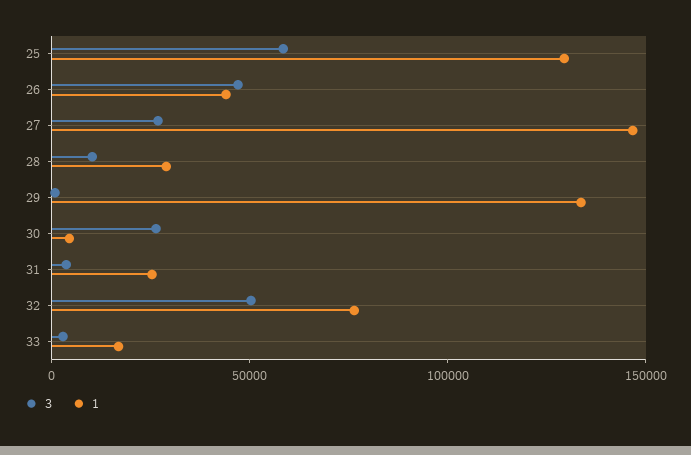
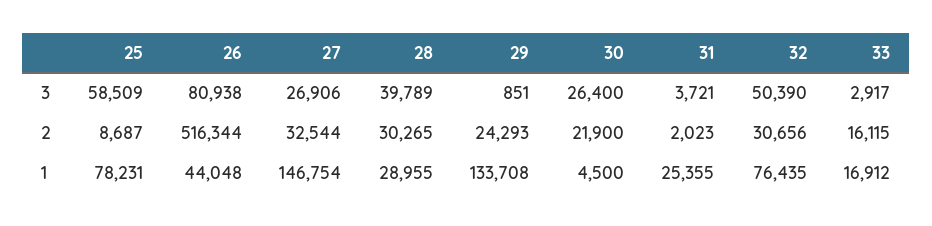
  {
    "3": {
      "25": 58509,
-     "26": 50000,
+     "26": 80938,
      "27": 26906,
-     "28": 10000,
+     "28": 39789,
      "29": 851,
      "30": 26400,
      "31": 3721,
      "32": 50390,
      "33": 2917
    },
    "1": {
-     "25": 130000,
+     "25": 78231,
      "26": 44048,
      "27": 146754,
      "28": 28955,
      "29": 133708,
      "30": 4500,
      "31": 25355,
      "32": 76435,
      "33": 16912
-   }
+   },
+   "2": {
+     "25": 8687,
+     "26": 516344,
+     "27": 32544,
+     "28": 30265,
+     "29": 24293,
+     "30": 21900,
+     "31": 2023,
+     "32": 30656,
+     "33": 16115
+   }
  }

